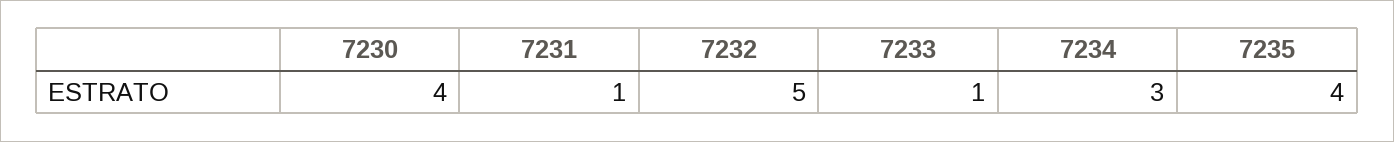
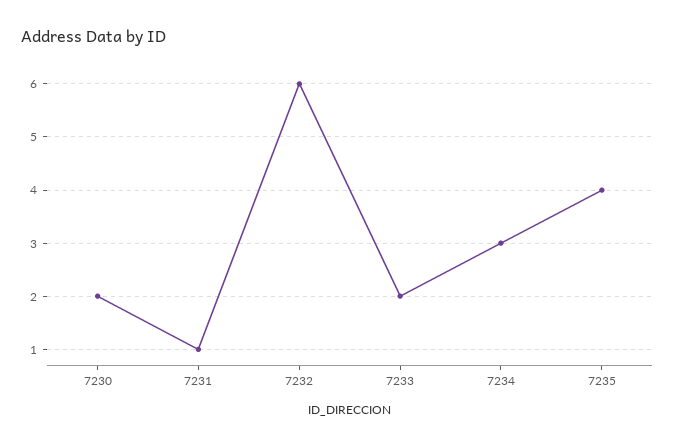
  {
-   "7230": 4,
+   "7230": 2,
    "7231": 1,
-   "7232": 5,
+   "7232": 6,
-   "7233": 1,
+   "7233": 2,
    "7234": 3,
    "7235": 4
  }

